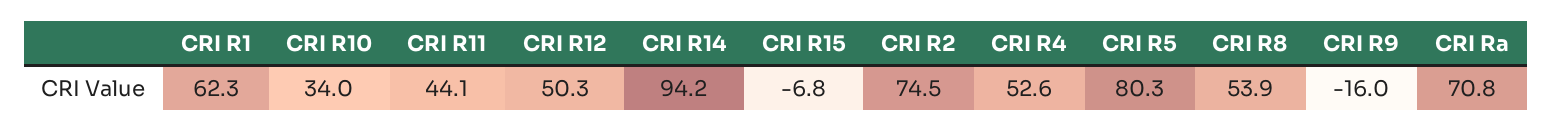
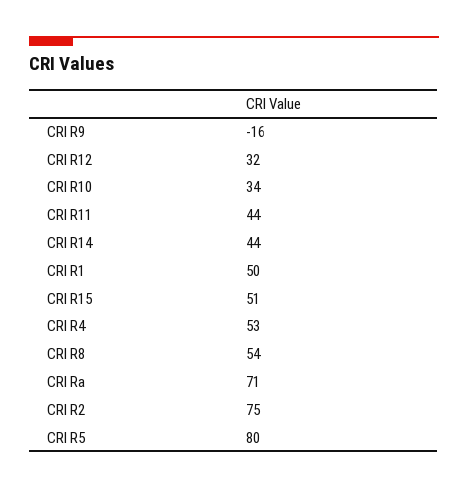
  {
-   "CRI R1": 62.3,
+   "CRI R1": 50,
    "CRI R10": 34,
    "CRI R11": 44.1,
-   "CRI R12": 50.3,
+   "CRI R12": 32,
-   "CRI R14": 94.2,
+   "CRI R14": 44,
-   "CRI R15": -6.8,
+   "CRI R15": 51,
    "CRI R2": 74.5,
    "CRI R4": 52.6,
    "CRI R5": 80.3,
    "CRI R8": 53.9,
    "CRI R9": -16,
    "CRI Ra": 70.8
  }

